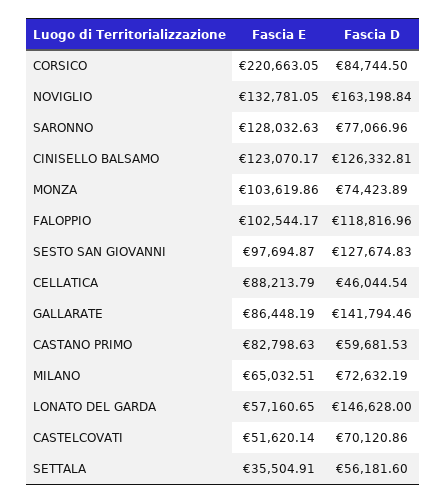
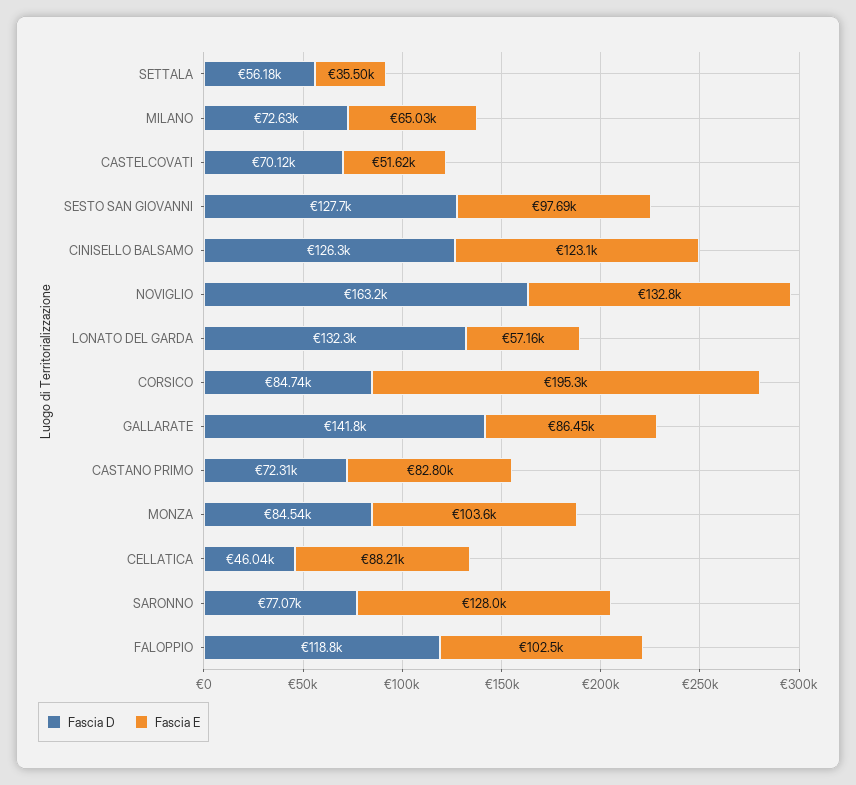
  {
    "Fascia E": {
-     "CORSICO": 220663.05,
+     "CORSICO": 195300,
      "NOVIGLIO": 132781.05,
      "SARONNO": 128032.63,
      "CINISELLO BALSAMO": 123070.17,
      "MONZA": 103619.86,
      "FALOPPIO": 102544.17,
      "SESTO SAN GIOVANNI": 97694.87,
      "CELLATICA": 88213.79,
      "GALLARATE": 86448.19,
      "CASTANO PRIMO": 82798.63,
      "MILANO": 65032.51,
      "LONATO DEL GARDA": 57160.65,
      "CASTELCOVATI": 51620.14,
      "SETTALA": 35504.91
    },
    "Fascia D": {
      "CORSICO": 84744.5,
      "NOVIGLIO": 163198.84,
      "SARONNO": 77066.96,
      "CINISELLO BALSAMO": 126332.81,
-     "MONZA": 74423.89,
+     "MONZA": 84540,
      "FALOPPIO": 118816.96,
      "SESTO SAN GIOVANNI": 127674.83,
      "CELLATICA": 46044.54,
      "GALLARATE": 141794.46,
-     "CASTANO PRIMO": 59681.53,
+     "CASTANO PRIMO": 72310,
      "MILANO": 72632.19,
-     "LONATO DEL GARDA": 146628,
+     "LONATO DEL GARDA": 132300,
      "CASTELCOVATI": 70120.86,
      "SETTALA": 56181.6
    }
  }

